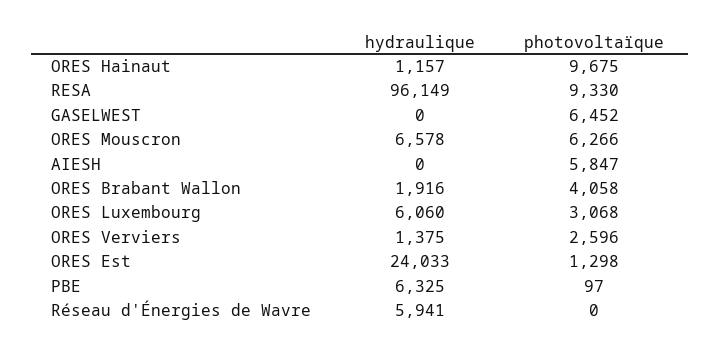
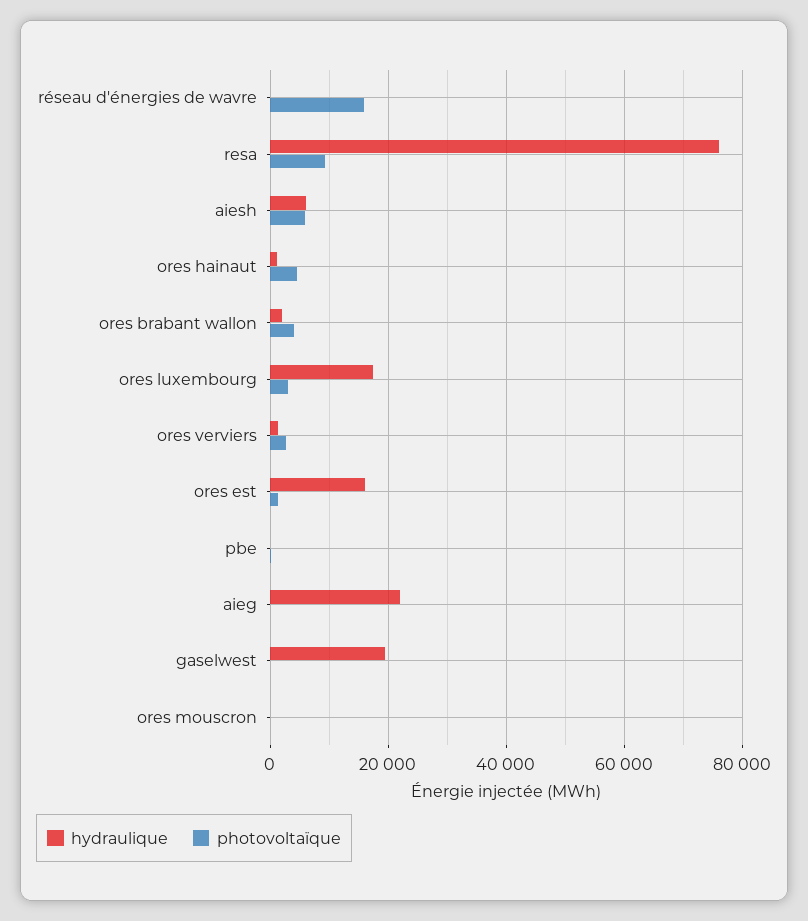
  {
    "hydraulique": {
      "ORES Hainaut": 1157,
-     "RESA": 96149,
+     "RESA": 76000,
-     "GASELWEST": 0,
+     "GASELWEST": 20000,
-     "ORES Mouscron": 6578,
+     "ORES Mouscron": 0,
-     "AIESH": 0,
+     "AIESH": 6000,
      "ORES Brabant Wallon": 1916,
-     "ORES Luxembourg": 6060,
+     "ORES Luxembourg": 18000,
      "ORES Verviers": 1375,
-     "ORES Est": 24033,
+     "ORES Est": 16000,
-     "PBE": 6325,
+     "PBE": 0,
-     "Réseau d'Énergies de Wavre": 5941
+     "Réseau d'Énergies de Wavre": 0,
+     "aieg": 22000
    },
    "photovoltaïque": {
-     "ORES Hainaut": 9675,
+     "ORES Hainaut": 4000,
      "RESA": 9330,
-     "GASELWEST": 6452,
+     "GASELWEST": 0,
-     "ORES Mouscron": 6266,
+     "ORES Mouscron": 0,
      "AIESH": 5847,
      "ORES Brabant Wallon": 4058,
      "ORES Luxembourg": 3068,
      "ORES Verviers": 2596,
      "ORES Est": 1298,
      "PBE": 97,
-     "Réseau d'Énergies de Wavre": 0
+     "Réseau d'Énergies de Wavre": 16000,
+     "aieg": 0
    }
  }

